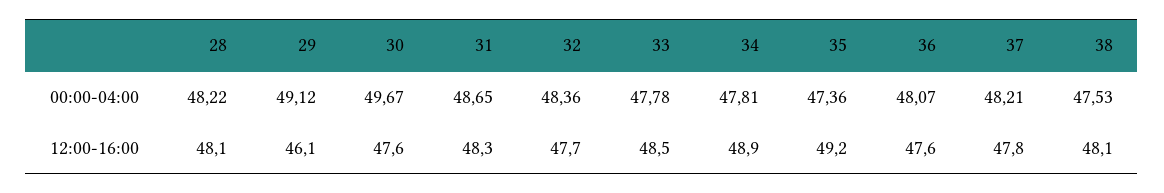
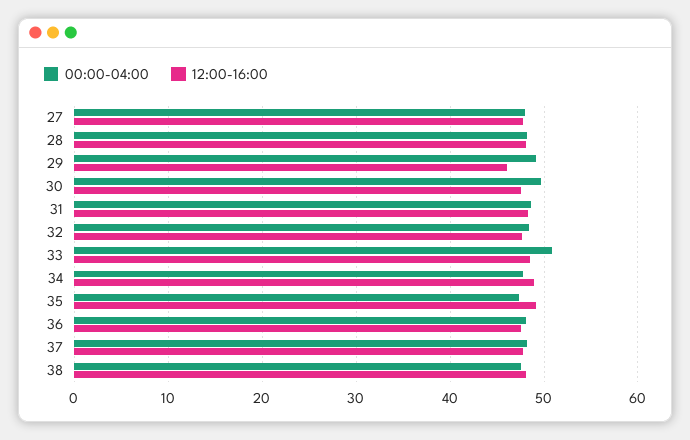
  {
    "00:00-04:00": {
      "28": 48.22,
      "29": 49.12,
      "30": 49.67,
      "31": 48.65,
      "32": 48.36,
-     "33": 47.78,
+     "33": 51,
      "34": 47.81,
      "35": 47.36,
      "36": 48.07,
      "37": 48.21,
-     "38": 47.53
+     "38": 47.53,
+     "27": 48
    },
    "12:00-16:00": {
      "28": 48.1,
      "29": 46.1,
      "30": 47.6,
      "31": 48.3,
      "32": 47.7,
      "33": 48.5,
      "34": 48.9,
      "35": 49.2,
      "36": 47.6,
      "37": 47.8,
-     "38": 48.1
+     "38": 48.1,
+     "27": 48
    }
  }

